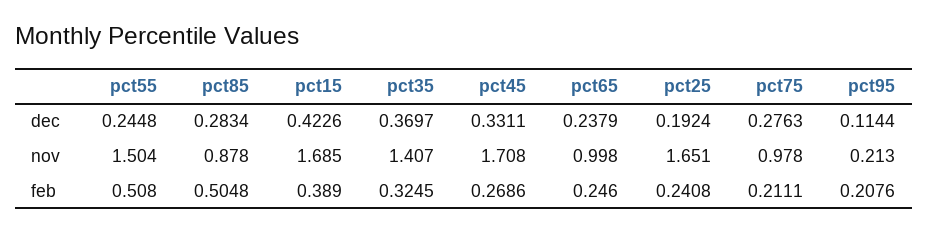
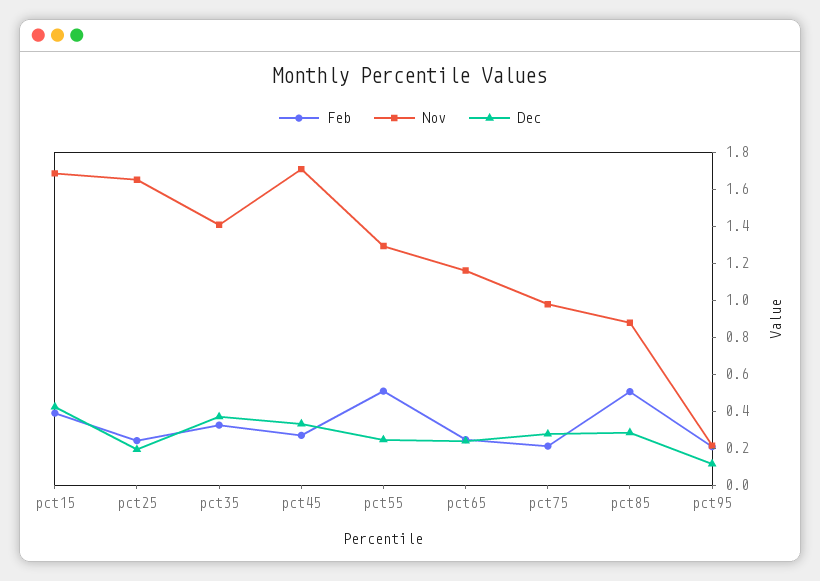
  {
    "dec": {
      "pct55": 0.2448,
      "pct85": 0.2834,
      "pct15": 0.4226,
      "pct35": 0.3697,
      "pct45": 0.3311,
      "pct65": 0.2379,
      "pct25": 0.1924,
      "pct75": 0.2763,
      "pct95": 0.1144
    },
    "nov": {
-     "pct55": 1.504,
+     "pct55": 1.3,
      "pct85": 0.878,
      "pct15": 1.685,
      "pct35": 1.407,
      "pct45": 1.708,
-     "pct65": 0.998,
+     "pct65": 1.15,
      "pct25": 1.651,
      "pct75": 0.978,
      "pct95": 0.213
    },
    "feb": {
      "pct55": 0.508,
      "pct85": 0.5048,
      "pct15": 0.389,
      "pct35": 0.3245,
      "pct45": 0.2686,
      "pct65": 0.246,
      "pct25": 0.2408,
      "pct75": 0.2111,
      "pct95": 0.2076
    }
  }

